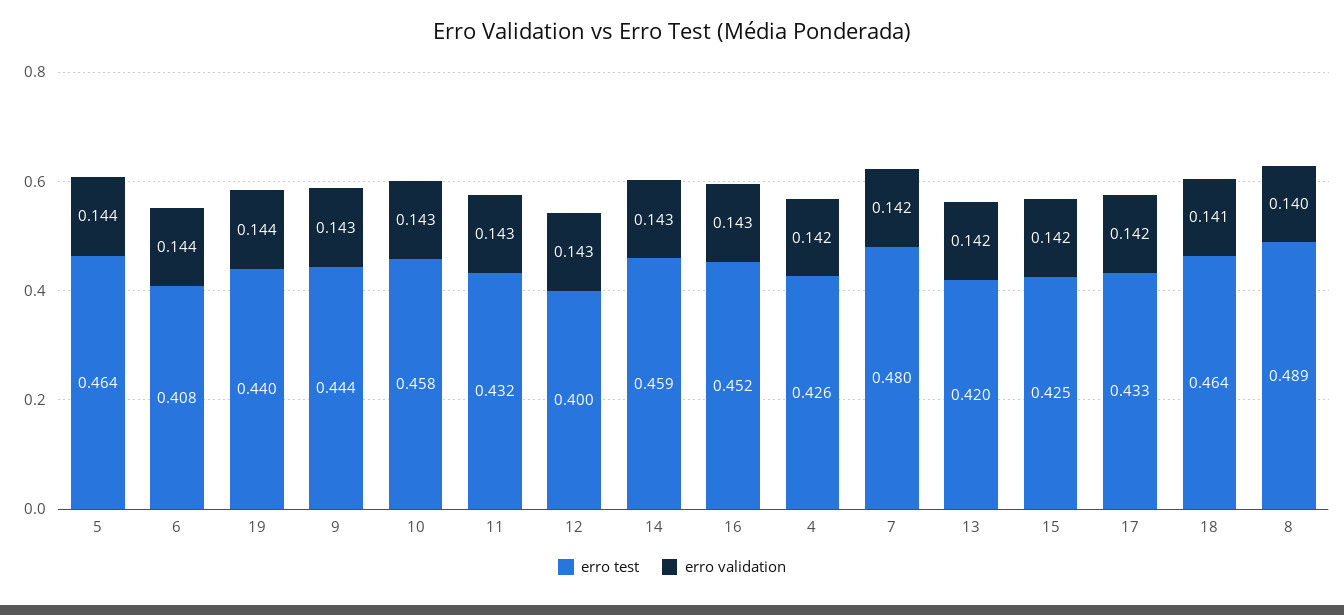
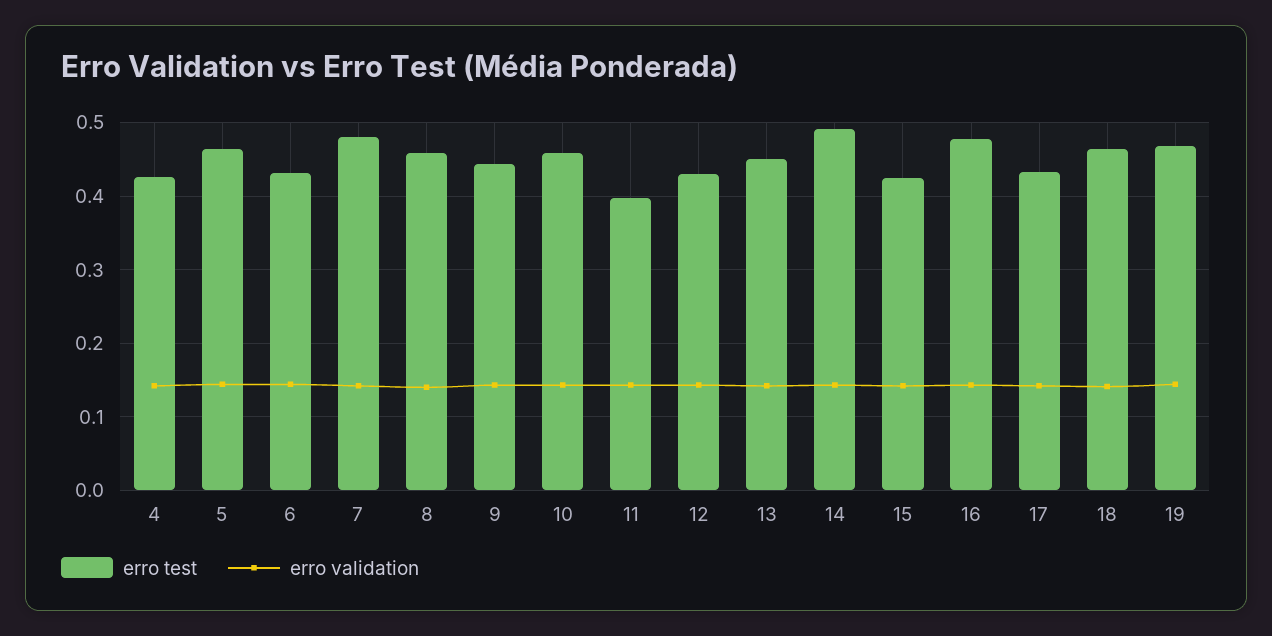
  {
    "erro test": {
      "5": 0.464,
-     "6": 0.408,
+     "6": 0.43,
-     "19": 0.44,
+     "19": 0.47,
      "9": 0.444,
      "10": 0.458,
-     "11": 0.432,
+     "11": 0.4,
-     "12": 0.4,
+     "12": 0.43,
-     "14": 0.459,
+     "14": 0.49,
-     "16": 0.452,
+     "16": 0.48,
      "4": 0.426,
      "7": 0.48,
-     "13": 0.42,
+     "13": 0.45,
      "15": 0.425,
      "17": 0.433,
      "18": 0.464,
-     "8": 0.489
+     "8": 0.46
    },
    "erro validation": {
      "5": 0.144,
      "6": 0.144,
      "19": 0.144,
      "9": 0.143,
      "10": 0.143,
      "11": 0.143,
      "12": 0.143,
      "14": 0.143,
      "16": 0.143,
      "4": 0.142,
      "7": 0.142,
      "13": 0.142,
      "15": 0.142,
      "17": 0.142,
      "18": 0.141,
      "8": 0.14
    }
  }

